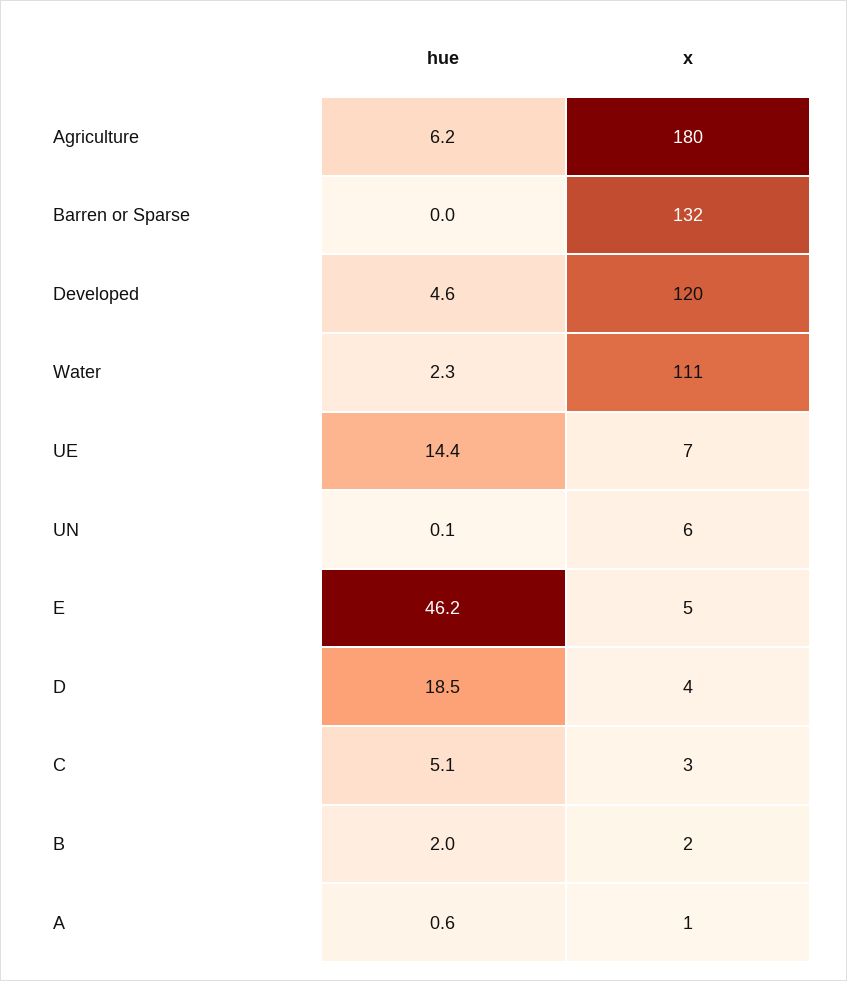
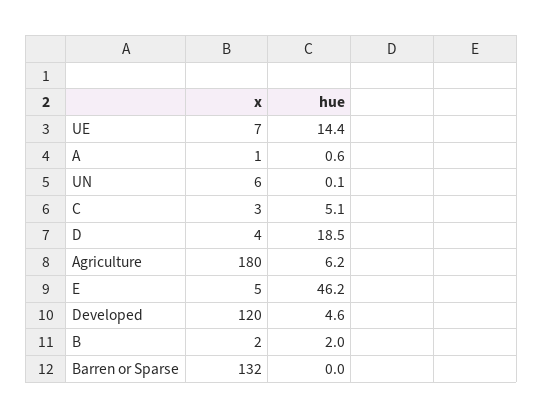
  {
    "hue": {
      "Agriculture": 6.2,
      "Barren or Sparse": 0,
      "Developed": 4.6,
-     "Water": 2.3,
      "UE": 14.4,
      "UN": 0.1,
      "E": 46.2,
      "D": 18.5,
      "C": 5.1,
      "B": 2,
      "A": 0.6
    },
    "x": {
      "Agriculture": 180,
      "Barren or Sparse": 132,
      "Developed": 120,
-     "Water": 111,
      "UE": 7,
      "UN": 6,
      "E": 5,
      "D": 4,
      "C": 3,
      "B": 2,
      "A": 1
    }
  }

